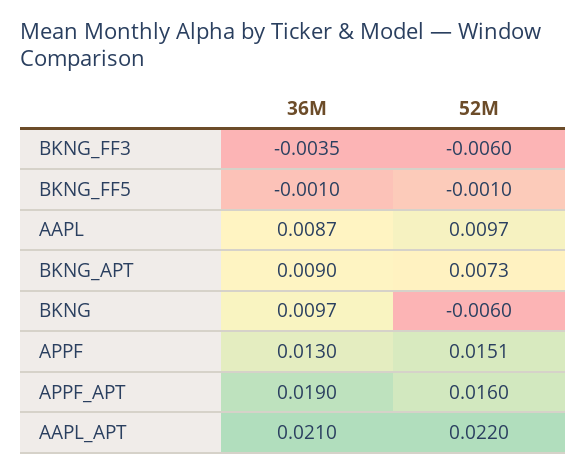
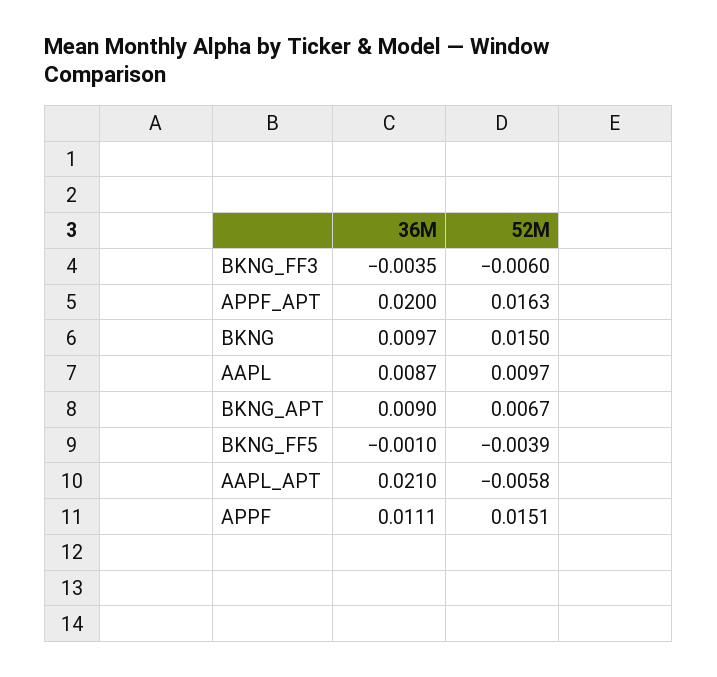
  {
    "36M": {
      "BKNG_FF3": -0.0035,
      "BKNG_FF5": -0.001,
      "AAPL": 0.0087,
      "BKNG_APT": 0.009,
      "BKNG": 0.0097,
-     "APPF": 0.013,
+     "APPF": 0.0111,
-     "APPF_APT": 0.019,
+     "APPF_APT": 0.02,
      "AAPL_APT": 0.021
    },
    "52M": {
      "BKNG_FF3": -0.006,
-     "BKNG_FF5": -0.001,
+     "BKNG_FF5": -0.0039,
      "AAPL": 0.0097,
-     "BKNG_APT": 0.0073,
+     "BKNG_APT": 0.0067,
-     "BKNG": -0.006,
+     "BKNG": 0.015,
      "APPF": 0.0151,
-     "APPF_APT": 0.016,
+     "APPF_APT": 0.0163,
-     "AAPL_APT": 0.022
+     "AAPL_APT": -0.0058
    }
  }

